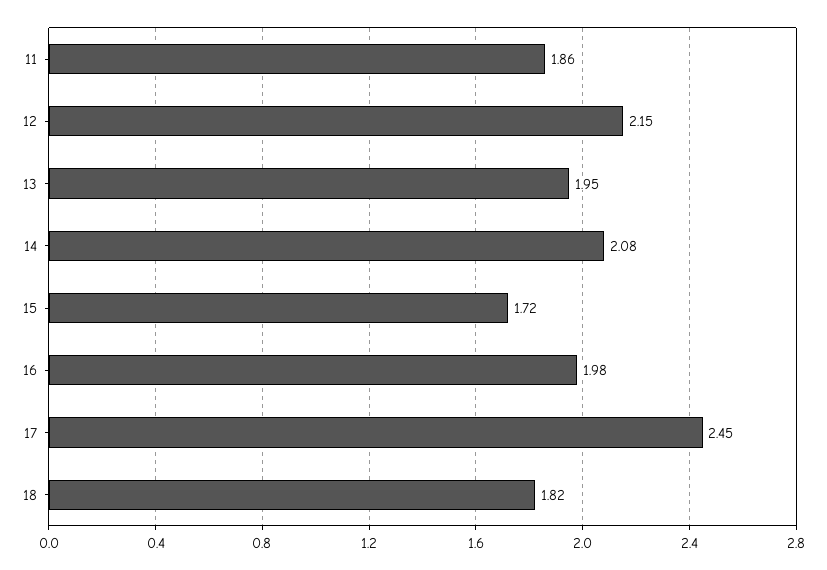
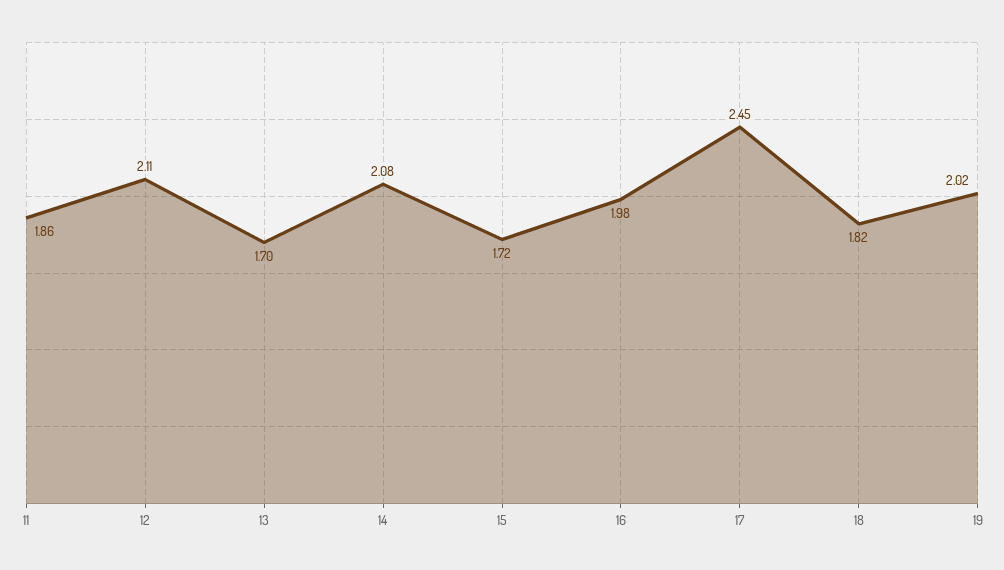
  {
    "11": 1.86,
-   "12": 2.15,
+   "12": 2.11,
-   "13": 1.95,
+   "13": 1.7,
    "14": 2.08,
    "15": 1.72,
    "16": 1.98,
    "17": 2.45,
-   "18": 1.82
+   "18": 1.82,
+   "19": 2.02
  }

